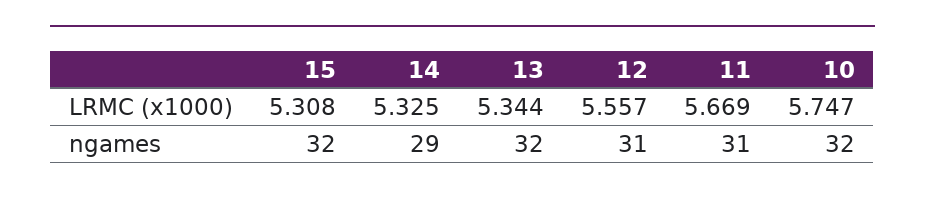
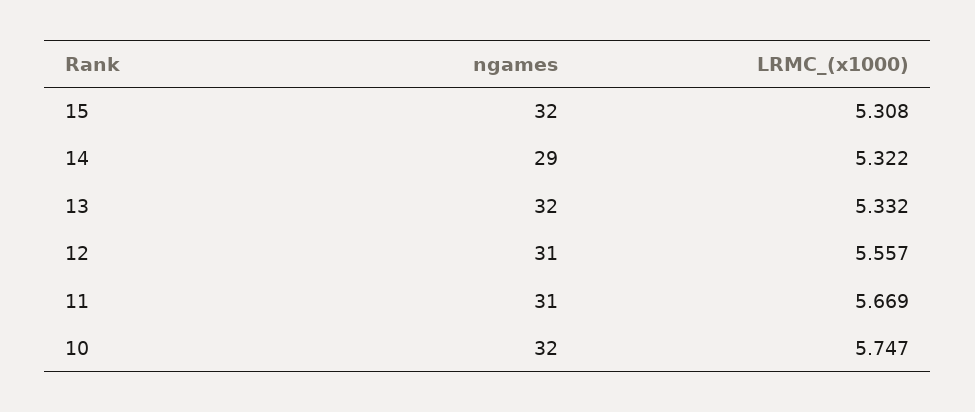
  {
    "15": {
      "LRMC (x1000)": 5.308,
      "ngames": 32
    },
    "14": {
-     "LRMC (x1000)": 5.325,
+     "LRMC (x1000)": 5.322,
      "ngames": 29
    },
    "13": {
-     "LRMC (x1000)": 5.344,
+     "LRMC (x1000)": 5.332,
      "ngames": 32
    },
    "12": {
      "LRMC (x1000)": 5.557,
      "ngames": 31
    },
    "11": {
      "LRMC (x1000)": 5.669,
      "ngames": 31
    },
    "10": {
      "LRMC (x1000)": 5.747,
      "ngames": 32
    }
  }

